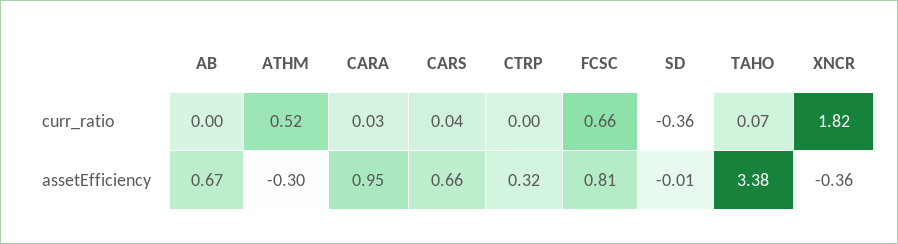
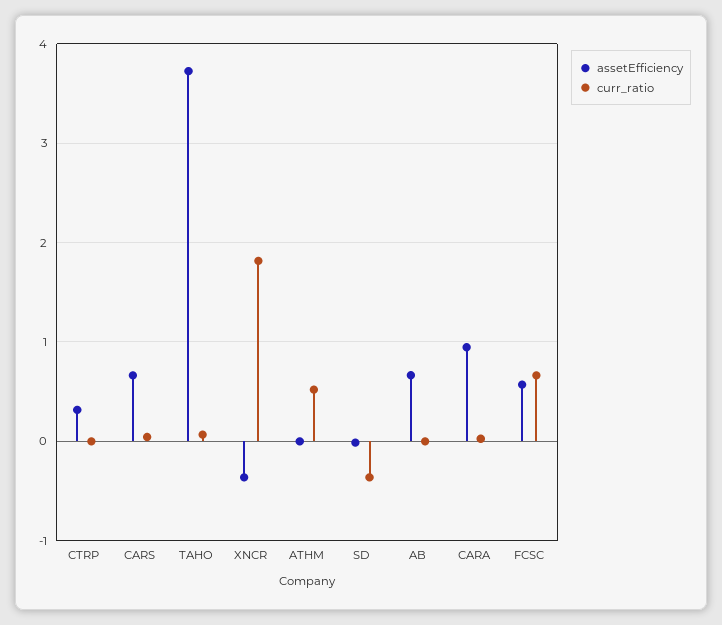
  {
    "curr_ratio": {
      "AB": 0,
      "ATHM": 0.52,
      "CARA": 0.03,
      "CARS": 0.04,
      "CTRP": 0,
      "FCSC": 0.66,
      "SD": -0.36,
      "TAHO": 0.07,
      "XNCR": 1.82
    },
    "assetEfficiency": {
      "AB": 0.67,
-     "ATHM": -0.3,
+     "ATHM": 0,
      "CARA": 0.95,
      "CARS": 0.66,
      "CTRP": 0.32,
-     "FCSC": 0.81,
+     "FCSC": 0.6,
      "SD": -0.01,
-     "TAHO": 3.38,
+     "TAHO": 3.7,
      "XNCR": -0.36
    }
  }

